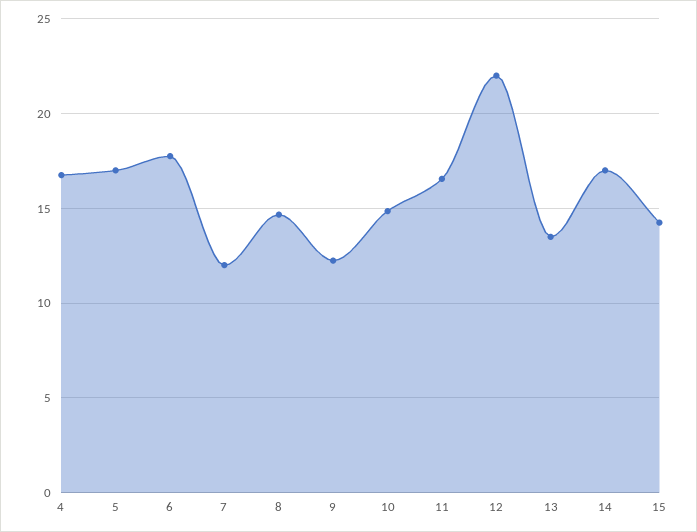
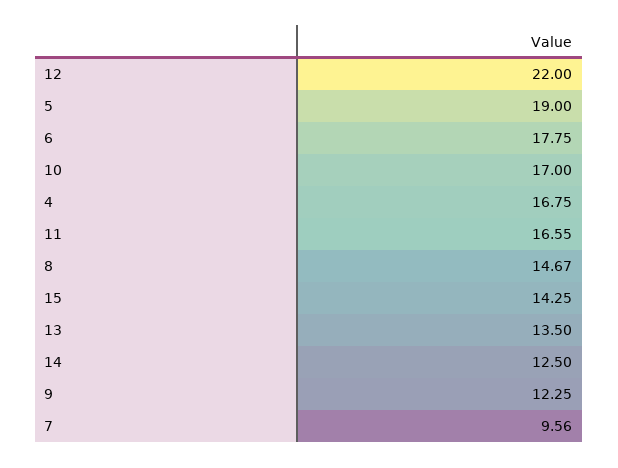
  {
    "4": 16.75,
-   "5": 17,
+   "5": 19,
    "6": 17.75,
-   "7": 12,
+   "7": 9.56,
    "8": 14.67,
    "9": 12.25,
-   "10": 15,
+   "10": 17,
    "11": 16.55,
    "12": 22,
    "13": 13.5,
-   "14": 17,
+   "14": 12.5,
    "15": 14.25
  }

